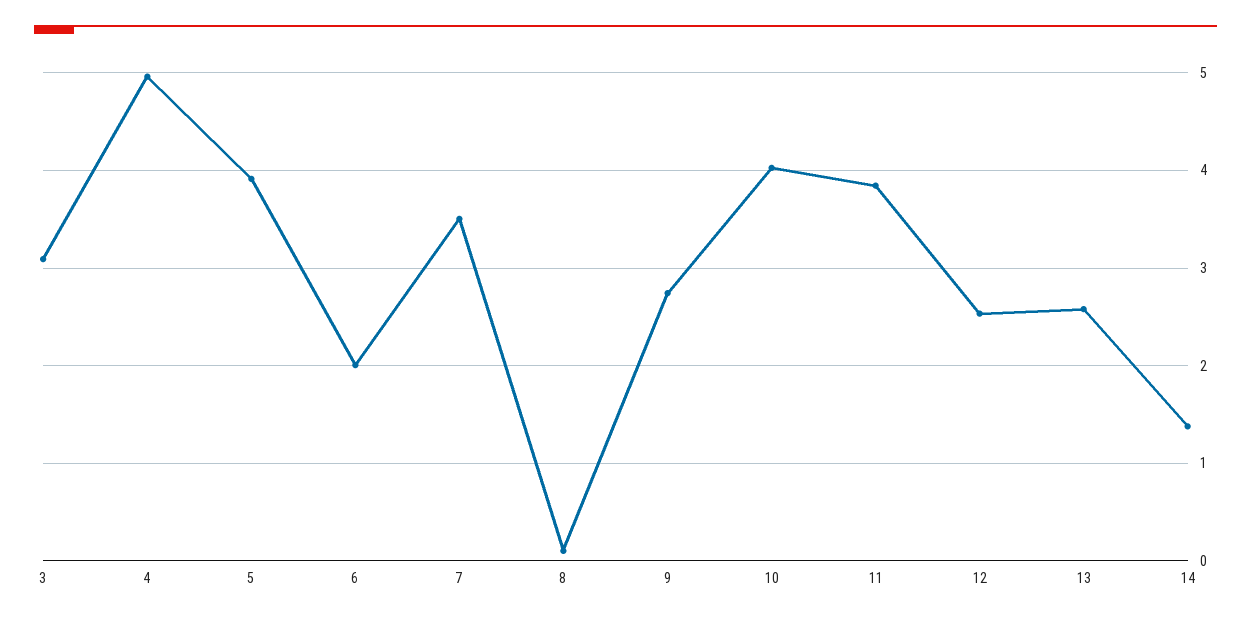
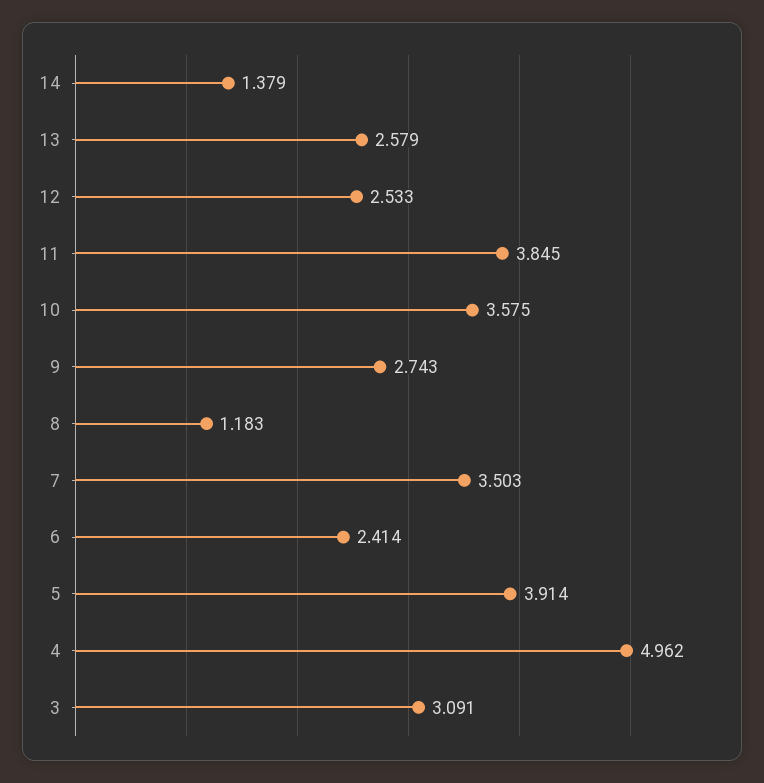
  {
    "3": 3.091,
    "4": 4.962,
    "5": 3.914,
-   "6": 2,
+   "6": 2.414,
    "7": 3.503,
-   "8": 0.1,
+   "8": 1.183,
    "9": 2.743,
-   "10": 4,
+   "10": 3.575,
    "11": 3.845,
    "12": 2.533,
    "13": 2.579,
    "14": 1.379
  }

